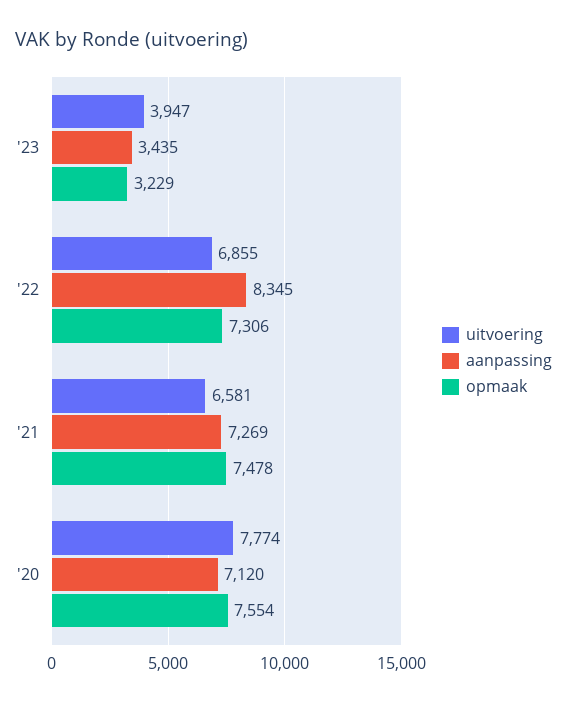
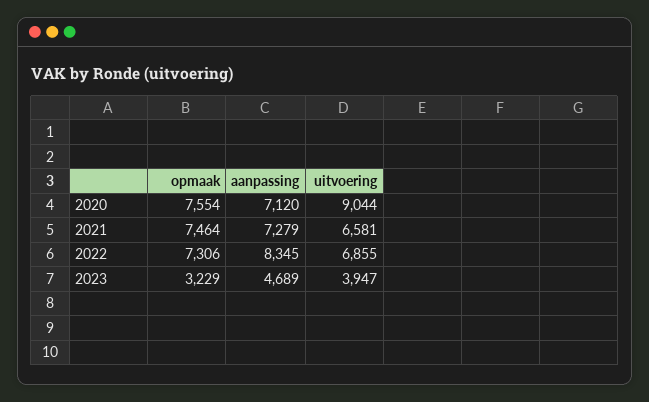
  {
    "uitvoering": {
      "'23": 3947,
      "'22": 6855,
      "'21": 6581,
-     "'20": 7774
+     "'20": 9044
    },
    "aanpassing": {
-     "'23": 3435,
+     "'23": 4689,
      "'22": 8345,
-     "'21": 7269,
+     "'21": 7279,
      "'20": 7120
    },
    "opmaak": {
      "'23": 3229,
      "'22": 7306,
-     "'21": 7478,
+     "'21": 7464,
      "'20": 7554
    }
  }

